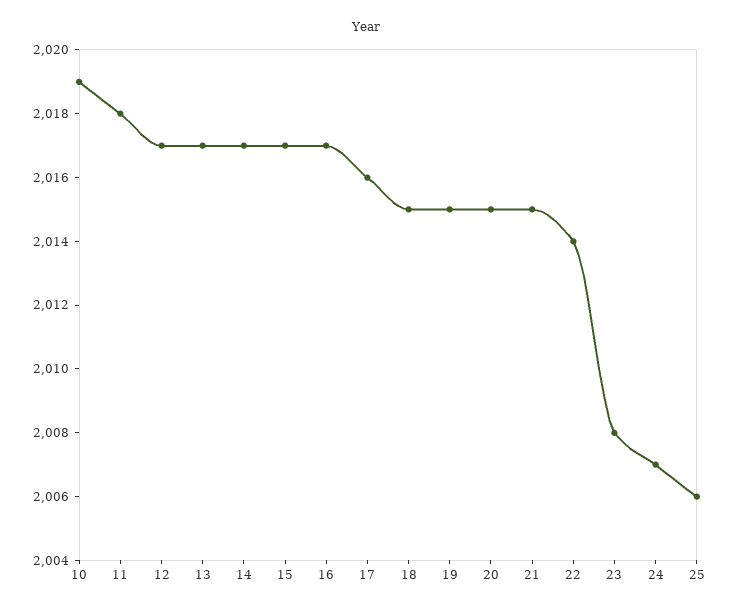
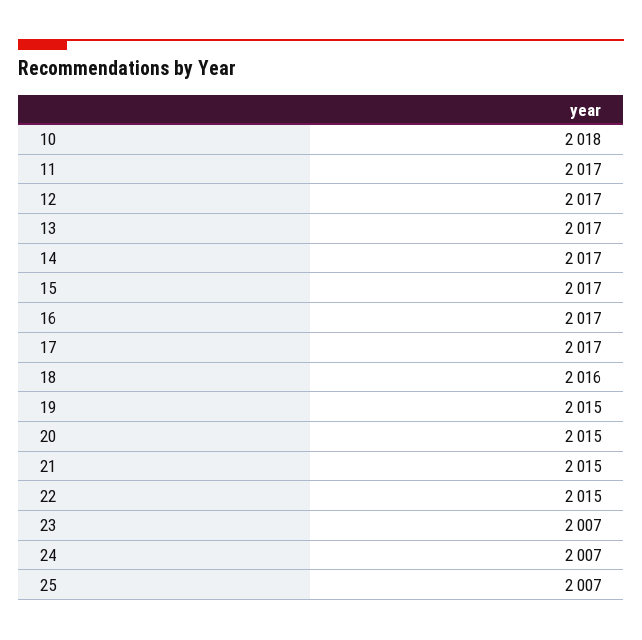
  {
-   "10": 2019,
+   "10": 2018,
-   "11": 2018,
+   "11": 2017,
    "12": 2017,
    "13": 2017,
    "14": 2017,
    "15": 2017,
    "16": 2017,
-   "17": 2016,
+   "17": 2017,
-   "18": 2015,
+   "18": 2016,
    "19": 2015,
    "20": 2015,
    "21": 2015,
-   "22": 2014,
+   "22": 2015,
-   "23": 2008,
+   "23": 2007,
    "24": 2007,
-   "25": 2006
+   "25": 2007
  }

